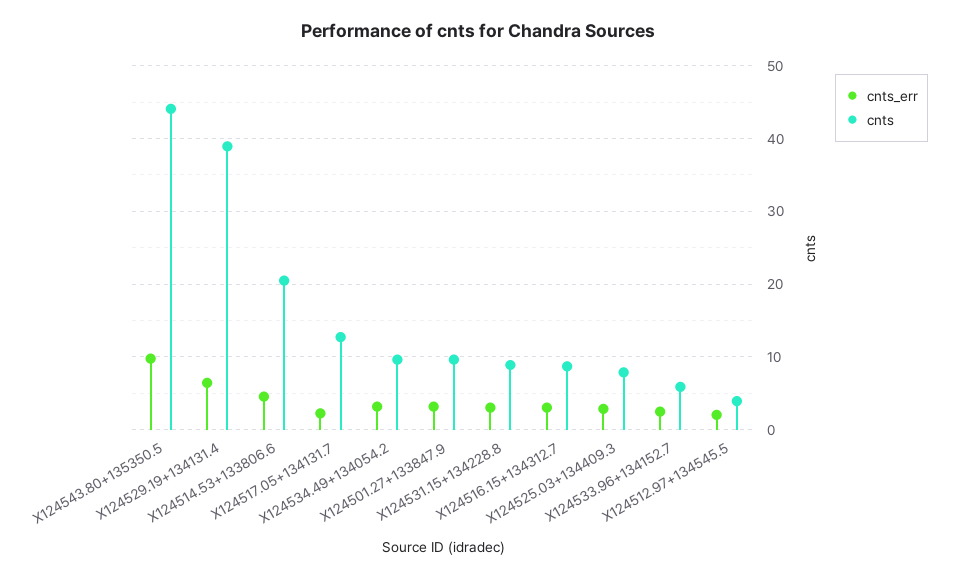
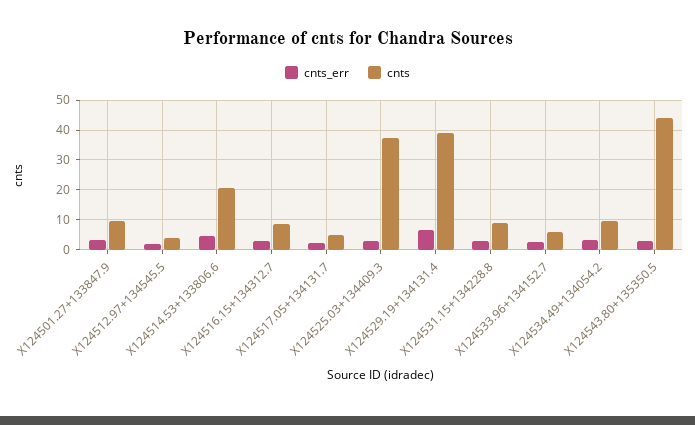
  {
    "cnts_err": {
-     "X124543.80+135350.5": 10,
+     "X124543.80+135350.5": 2.5,
      "X124529.19+134131.4": 6,
      "X124514.53+133806.6": 5,
      "X124517.05+134131.7": 2,
      "X124534.49+134054.2": 3,
      "X124501.27+133847.9": 3,
      "X124531.15+134228.8": 3,
      "X124516.15+134312.7": 3,
      "X124525.03+134409.3": 3,
      "X124533.96+134152.7": 2,
      "X124512.97+134545.5": 2
    },
    "cnts": {
      "X124543.80+135350.5": 44,
      "X124529.19+134131.4": 39,
      "X124514.53+133806.6": 20,
-     "X124517.05+134131.7": 13,
+     "X124517.05+134131.7": 5,
      "X124534.49+134054.2": 10,
      "X124501.27+133847.9": 10,
      "X124531.15+134228.8": 9,
      "X124516.15+134312.7": 9,
-     "X124525.03+134409.3": 8,
+     "X124525.03+134409.3": 37.5,
      "X124533.96+134152.7": 6,
      "X124512.97+134545.5": 4
    }
  }

